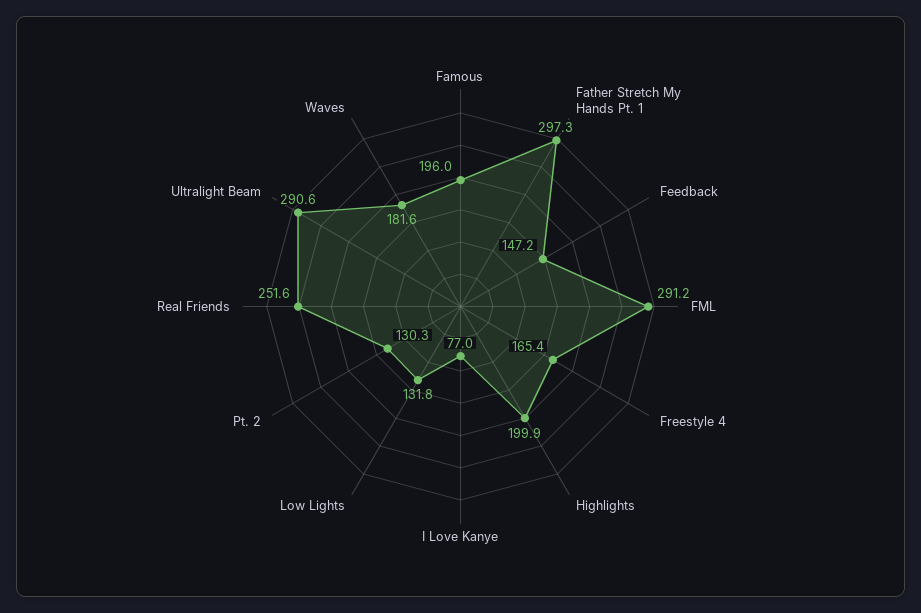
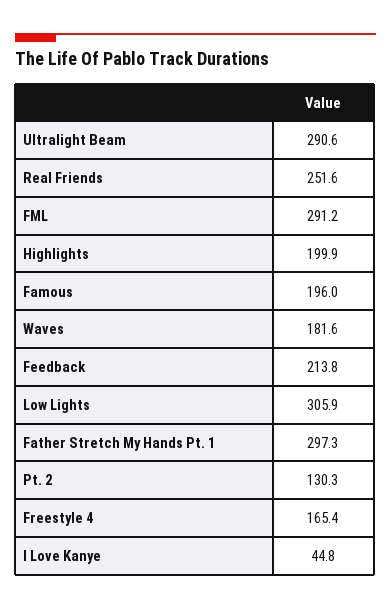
  {
    "Famous": 196,
    "Father Stretch My Hands Pt. 1": 297.3,
-   "Feedback": 147.2,
+   "Feedback": 213.8,
    "FML": 291.2,
    "Freestyle 4": 165.4,
    "Highlights": 199.9,
-   "I Love Kanye": 77,
+   "I Love Kanye": 44.8,
-   "Low Lights": 131.8,
+   "Low Lights": 305.9,
    "Pt. 2": 130.3,
    "Real Friends": 251.6,
    "Ultralight Beam": 290.6,
    "Waves": 181.6
  }

